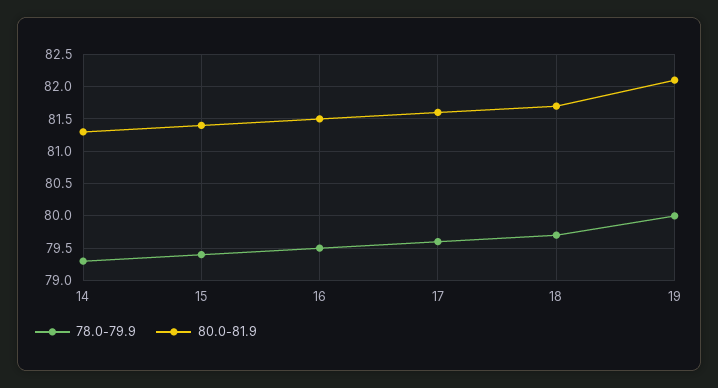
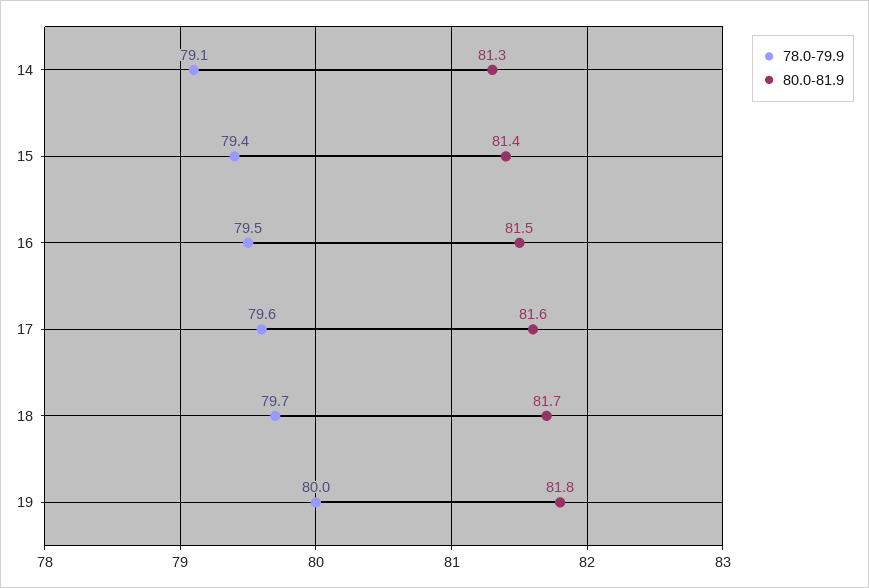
  {
    "78.0-79.9": {
-     "14": 79.3,
+     "14": 79.1,
      "15": 79.4,
      "16": 79.5,
      "17": 79.6,
      "18": 79.7,
      "19": 80
    },
    "80.0-81.9": {
      "14": 81.3,
      "15": 81.4,
      "16": 81.5,
      "17": 81.6,
      "18": 81.7,
-     "19": 82.1
+     "19": 81.8
    }
  }

